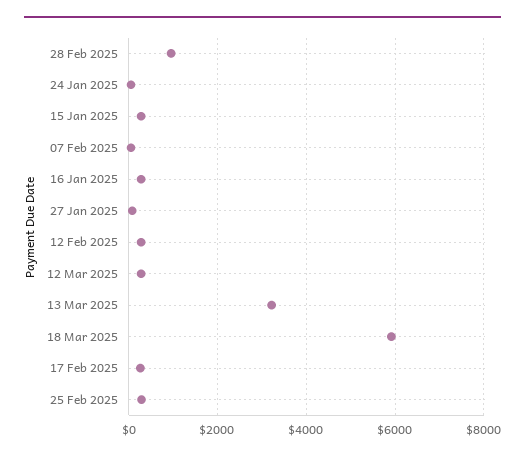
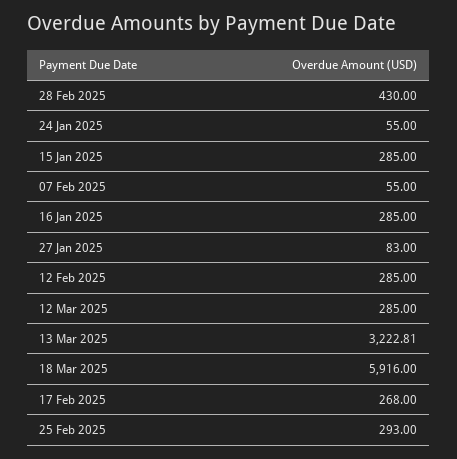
  {
-   "28 Feb 2025": 1000,
+   "28 Feb 2025": 430,
    "24 Jan 2025": 55,
    "15 Jan 2025": 285,
    "07 Feb 2025": 55,
    "16 Jan 2025": 285,
    "27 Jan 2025": 83,
    "12 Feb 2025": 285,
    "12 Mar 2025": 285,
    "13 Mar 2025": 3222.81,
    "18 Mar 2025": 5916,
    "17 Feb 2025": 268,
    "25 Feb 2025": 293
  }

